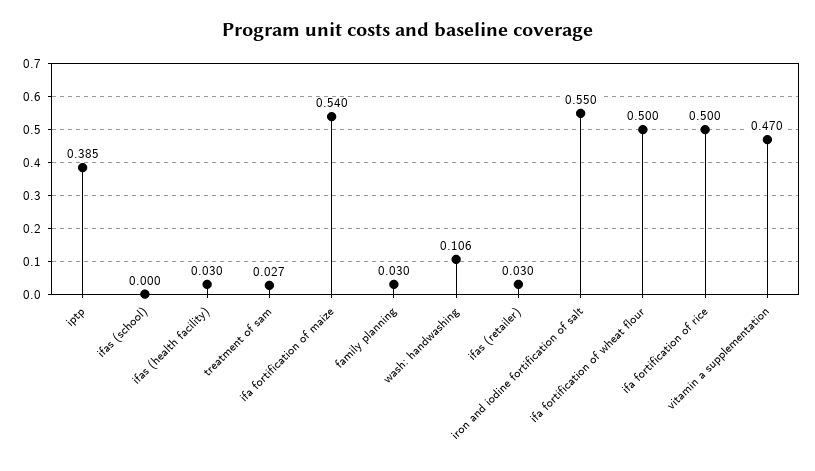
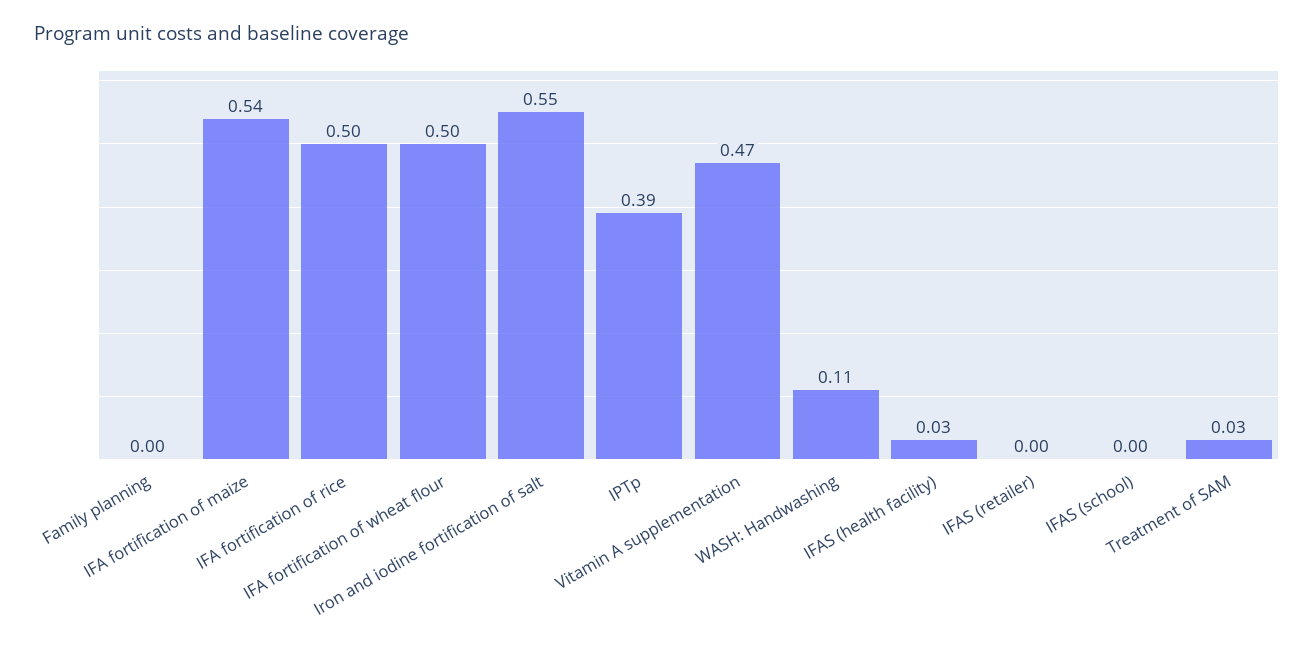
  {
    "iptp": 0.385,
    "ifas (school)": 0,
    "ifas (health facility)": 0.03,
    "treatment of sam": 0.027,
    "ifa fortification of maize": 0.54,
-   "family planning": 0.03,
+   "family planning": 0,
    "wash: handwashing": 0.106,
-   "ifas (retailer)": 0.03,
+   "ifas (retailer)": 0,
    "iron and iodine fortification of salt": 0.55,
    "ifa fortification of wheat flour": 0.5,
    "ifa fortification of rice": 0.5,
    "vitamin a supplementation": 0.47
  }

